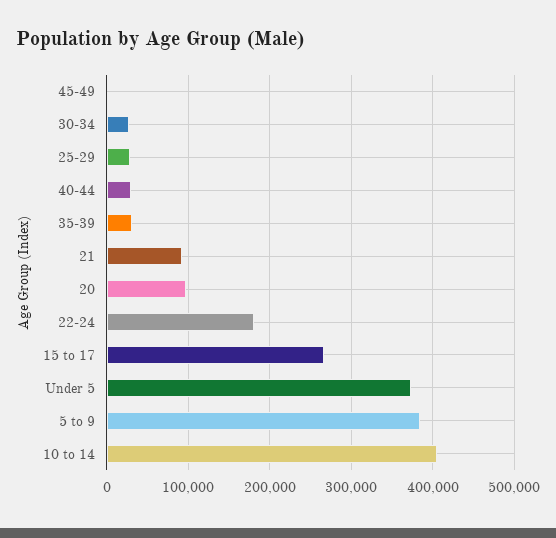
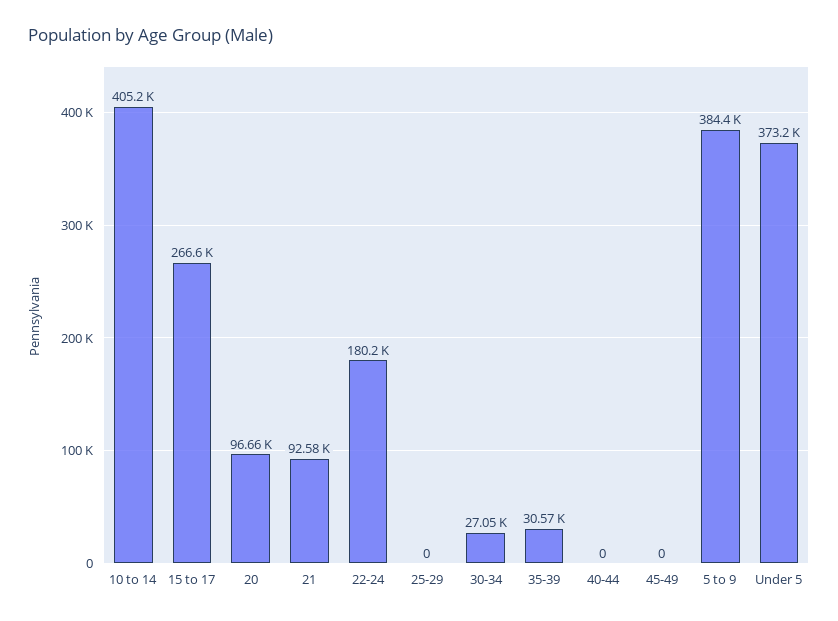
  {
    "45-49": 0,
    "30-34": 27050,
-   "25-29": 30000,
+   "25-29": 0,
-   "40-44": 30000,
+   "40-44": 0,
    "35-39": 30570,
    "21": 92580,
    "20": 96660,
    "22-24": 180200,
    "15 to 17": 266600,
    "Under 5": 373200,
    "5 to 9": 384400,
    "10 to 14": 405200
  }

